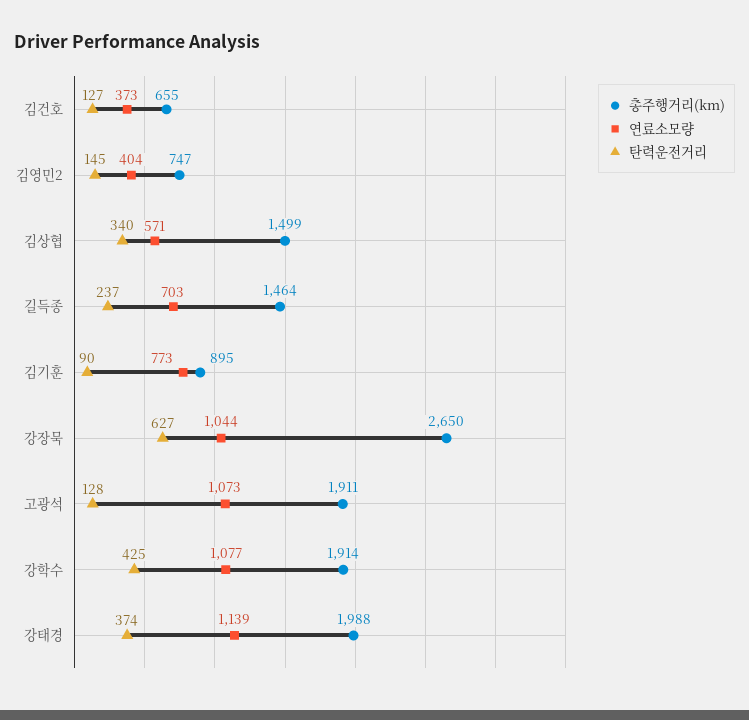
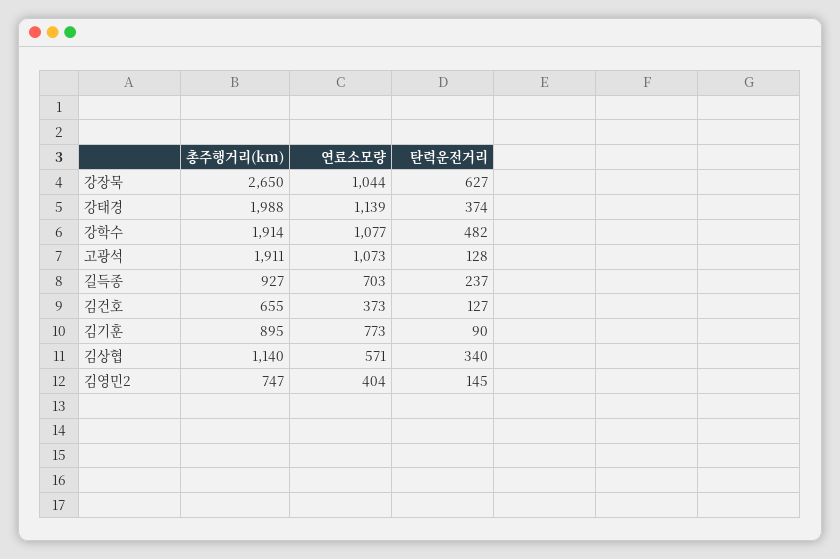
  {
    "총주행거리(km)": {
      "김건호": 655,
      "김영민2": 747,
-     "김상협": 1499,
+     "김상협": 1140,
-     "길득종": 1464,
+     "길득종": 927,
      "김기훈": 895,
      "강장묵": 2650,
      "고광석": 1911,
      "강학수": 1914,
      "강태경": 1988
    },
    "연료소모량": {
      "김건호": 373,
      "김영민2": 404,
      "김상협": 571,
      "길득종": 703,
      "김기훈": 773,
      "강장묵": 1044,
      "고광석": 1073,
      "강학수": 1077,
      "강태경": 1139
    },
    "탄력운전거리": {
      "김건호": 127,
      "김영민2": 145,
      "김상협": 340,
      "길득종": 237,
      "김기훈": 90,
      "강장묵": 627,
      "고광석": 128,
-     "강학수": 425,
+     "강학수": 482,
      "강태경": 374
    }
  }

